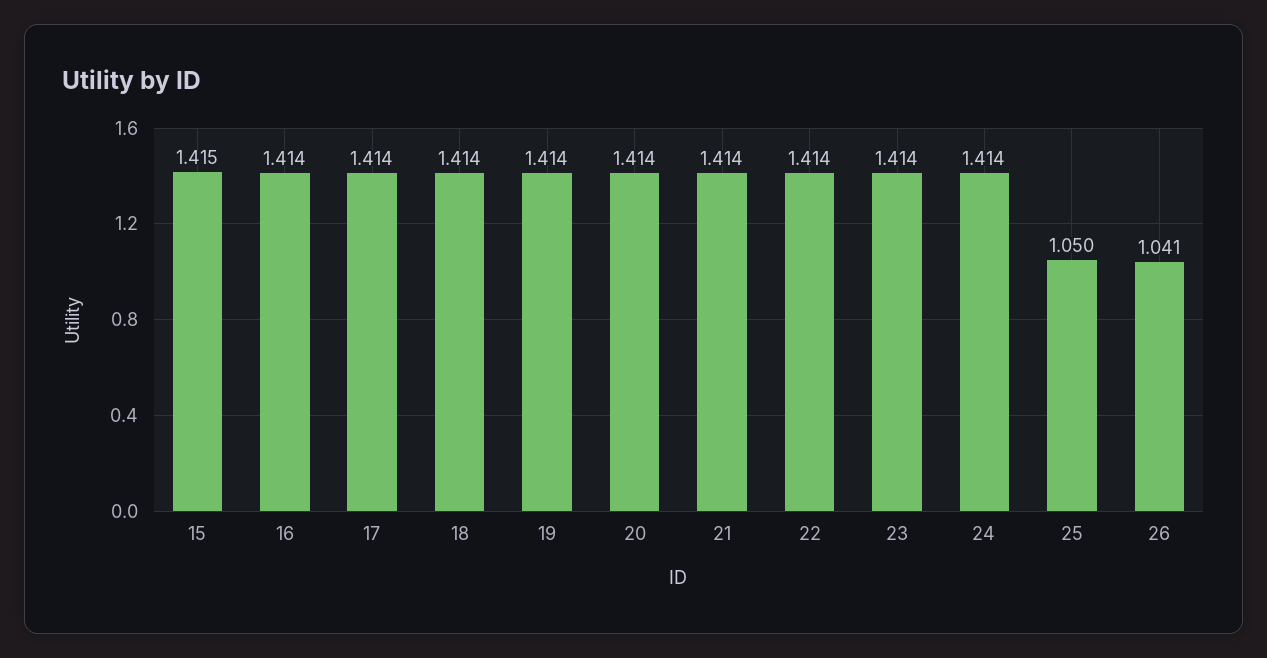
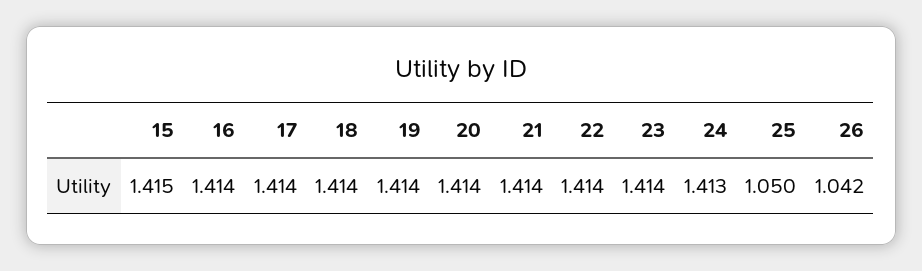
  {
    "15": 1.415,
    "16": 1.414,
    "17": 1.414,
    "18": 1.414,
    "19": 1.414,
    "20": 1.414,
    "21": 1.414,
    "22": 1.414,
    "23": 1.414,
-   "24": 1.414,
+   "24": 1.413,
    "25": 1.05,
-   "26": 1.041
+   "26": 1.042
  }

